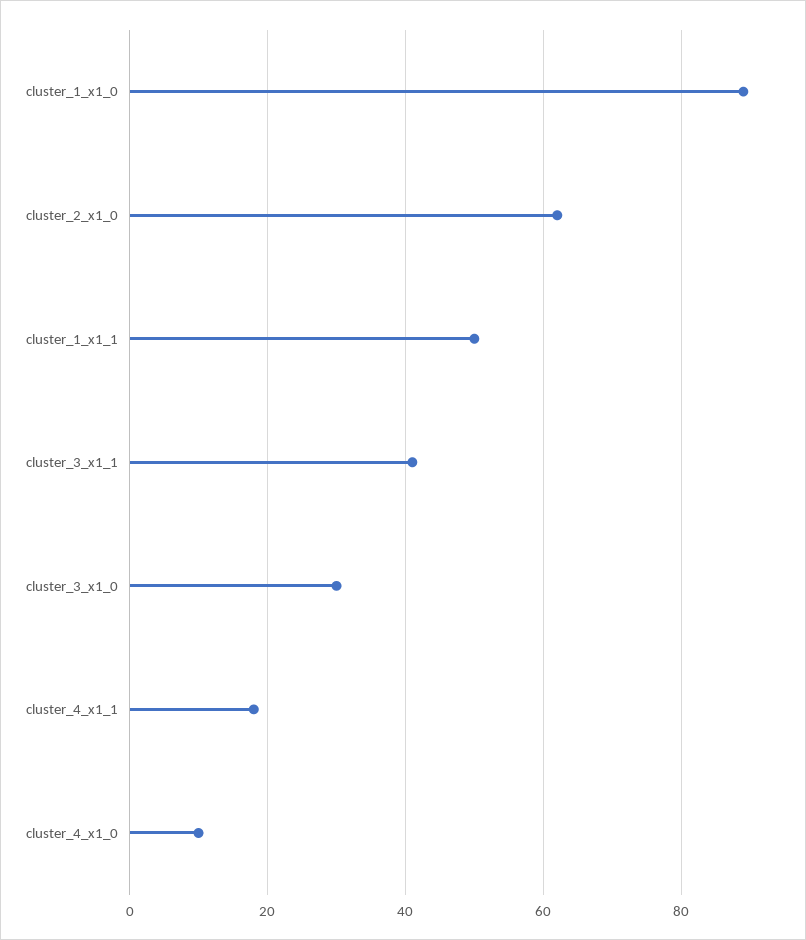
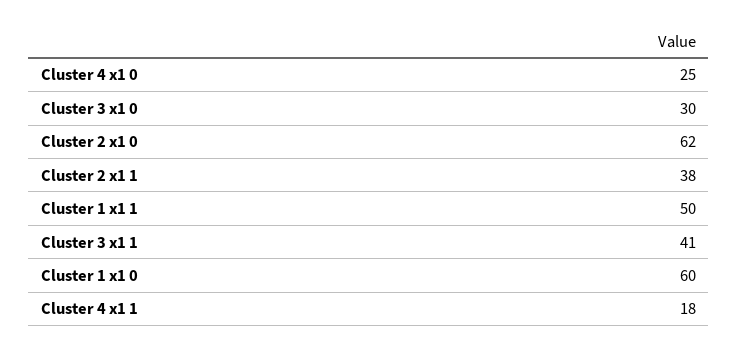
  {
-   "cluster_1_x1_0": 90,
+   "cluster_1_x1_0": 60,
    "cluster_2_x1_0": 62,
    "cluster_1_x1_1": 50,
    "cluster_3_x1_1": 41,
    "cluster_3_x1_0": 30,
    "cluster_4_x1_1": 18,
-   "cluster_4_x1_0": 10
+   "cluster_4_x1_0": 25,
+   "Cluster 2 x1 1": 38
  }

